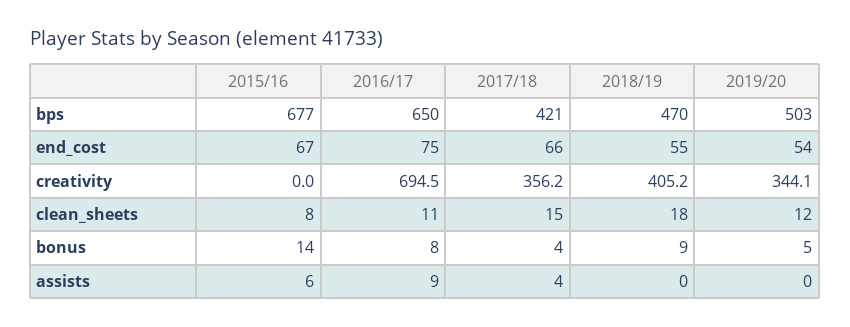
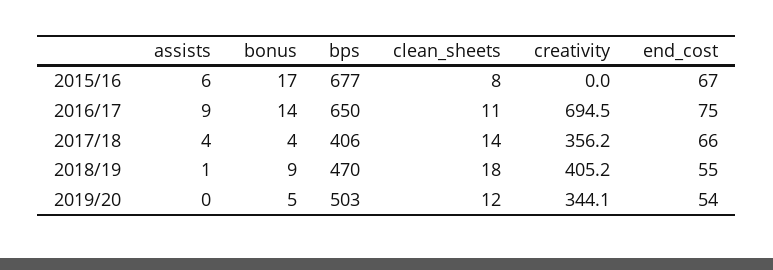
  {
    "2015/16": {
      "bps": 677,
      "end_cost": 67,
      "creativity": 0,
      "clean_sheets": 8,
-     "bonus": 14,
+     "bonus": 17,
      "assists": 6
    },
    "2016/17": {
      "bps": 650,
      "end_cost": 75,
      "creativity": 694.5,
      "clean_sheets": 11,
-     "bonus": 8,
+     "bonus": 14,
      "assists": 9
    },
    "2017/18": {
-     "bps": 421,
+     "bps": 406,
      "end_cost": 66,
      "creativity": 356.2,
-     "clean_sheets": 15,
+     "clean_sheets": 14,
      "bonus": 4,
      "assists": 4
    },
    "2018/19": {
      "bps": 470,
      "end_cost": 55,
      "creativity": 405.2,
      "clean_sheets": 18,
      "bonus": 9,
-     "assists": 0
+     "assists": 1
    },
    "2019/20": {
      "bps": 503,
      "end_cost": 54,
      "creativity": 344.1,
      "clean_sheets": 12,
      "bonus": 5,
      "assists": 0
    }
  }

